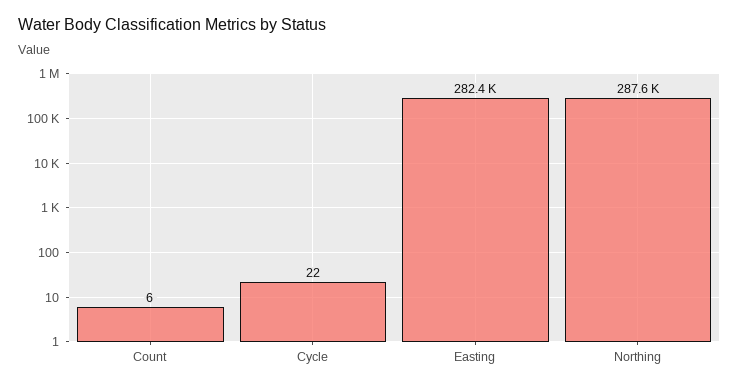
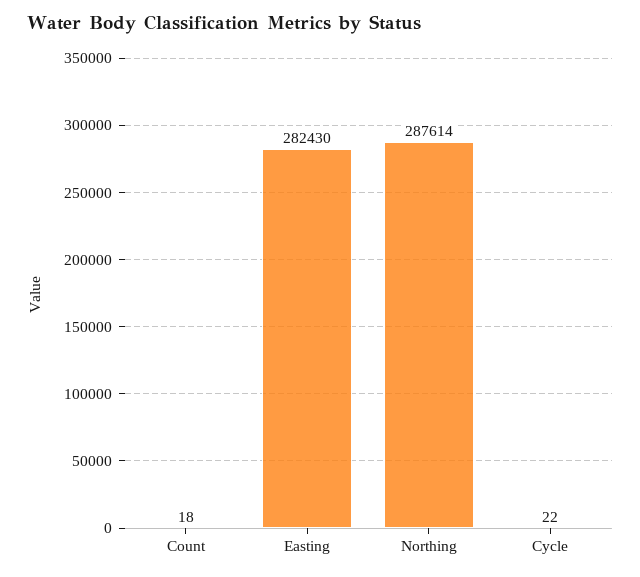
  {
-   "Count": 6,
+   "Count": 18,
    "Cycle": 22,
    "Easting": 282430,
    "Northing": 287614
  }

